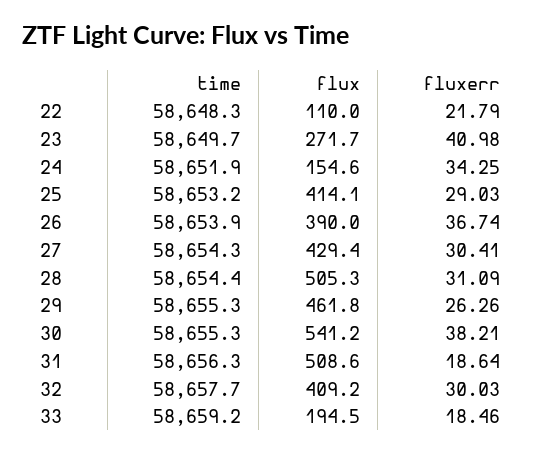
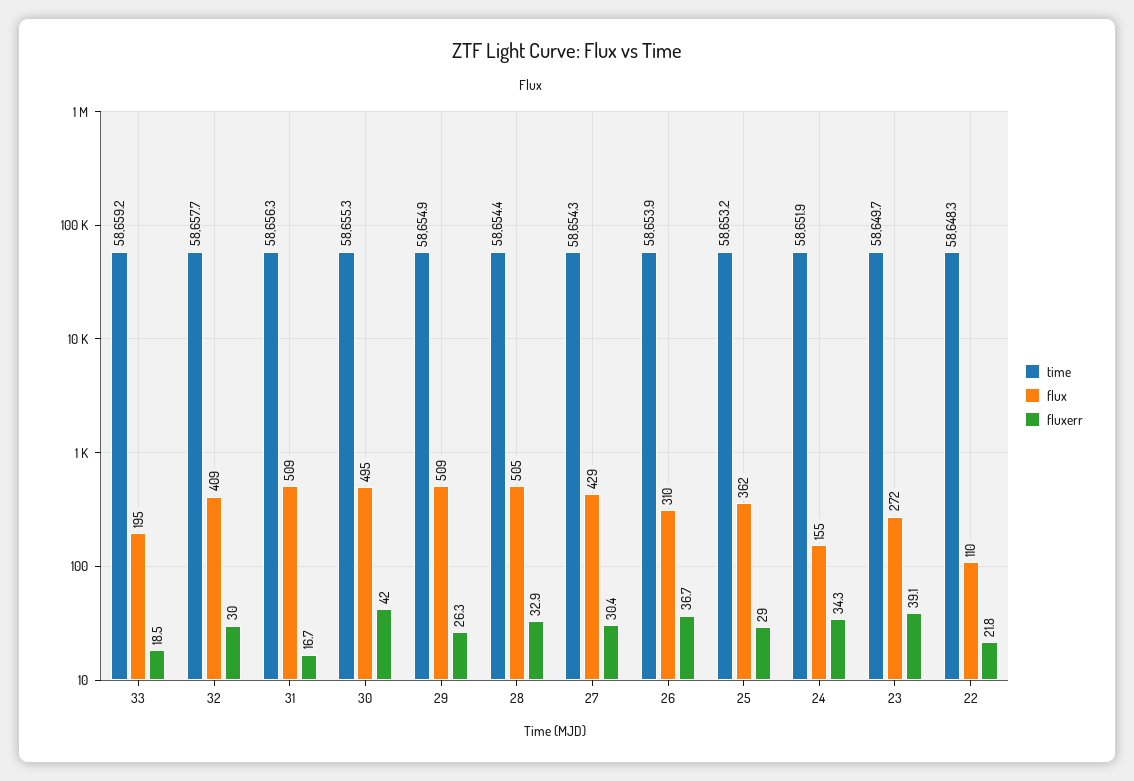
  {
    "time": {
      "22": 58648.3,
      "23": 58649.7,
      "24": 58651.9,
      "25": 58653.2,
      "26": 58653.9,
      "27": 58654.3,
      "28": 58654.4,
-     "29": 58655.3,
+     "29": 58654.9,
      "30": 58655.3,
      "31": 58656.3,
      "32": 58657.7,
      "33": 58659.2
    },
    "flux": {
      "22": 110,
      "23": 271.7,
      "24": 154.6,
-     "25": 414.1,
+     "25": 362,
-     "26": 390,
+     "26": 310,
      "27": 429.4,
      "28": 505.3,
-     "29": 461.8,
+     "29": 509,
-     "30": 541.2,
+     "30": 495,
      "31": 508.6,
      "32": 409.2,
      "33": 194.5
    },
    "fluxerr": {
      "22": 21.79,
-     "23": 40.98,
+     "23": 39.1,
      "24": 34.25,
      "25": 29.03,
      "26": 36.74,
      "27": 30.41,
-     "28": 31.09,
+     "28": 32.9,
      "29": 26.26,
-     "30": 38.21,
+     "30": 42,
-     "31": 18.64,
+     "31": 16.7,
      "32": 30.03,
      "33": 18.46
    }
  }

